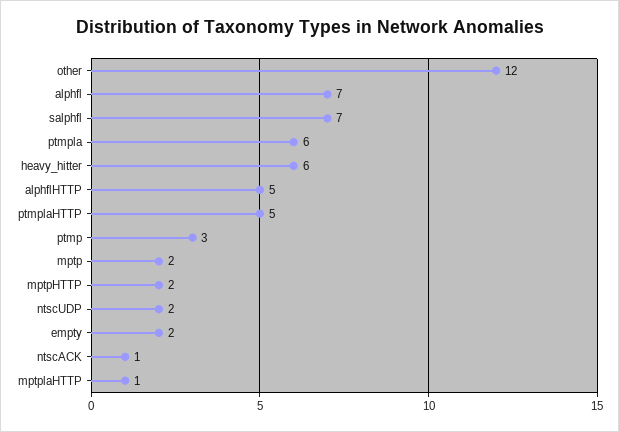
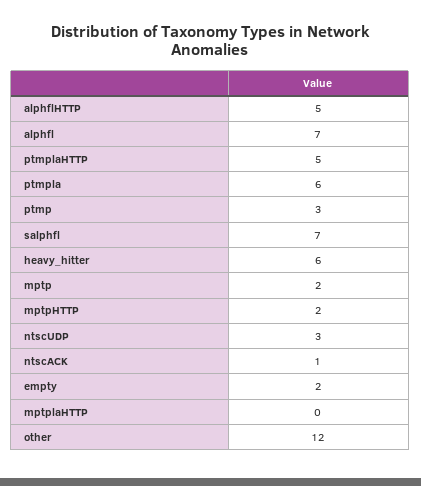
  {
    "other": 12,
    "alphfl": 7,
    "salphfl": 7,
    "ptmpla": 6,
    "heavy_hitter": 6,
    "alphflHTTP": 5,
    "ptmplaHTTP": 5,
    "ptmp": 3,
    "mptp": 2,
    "mptpHTTP": 2,
-   "ntscUDP": 2,
+   "ntscUDP": 3,
    "empty": 2,
    "ntscACK": 1,
-   "mptplaHTTP": 1
+   "mptplaHTTP": 0
  }

